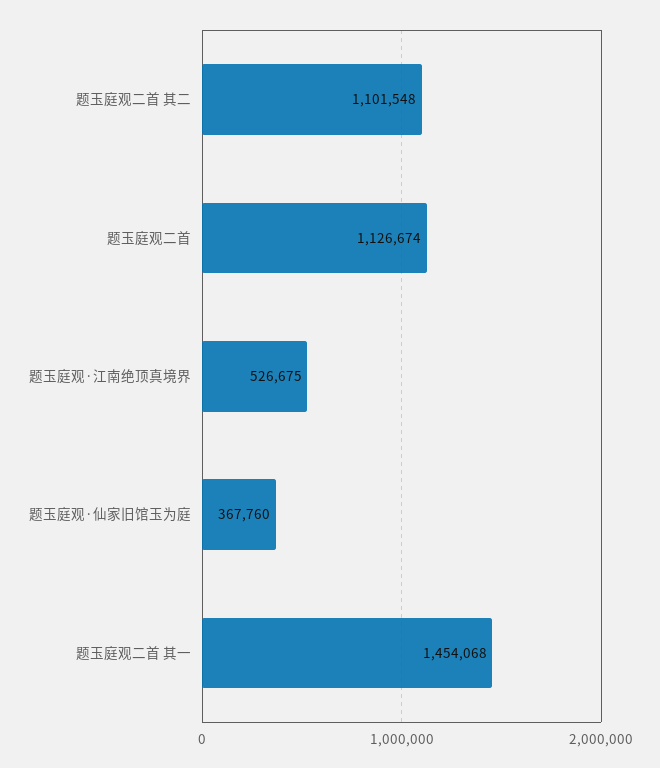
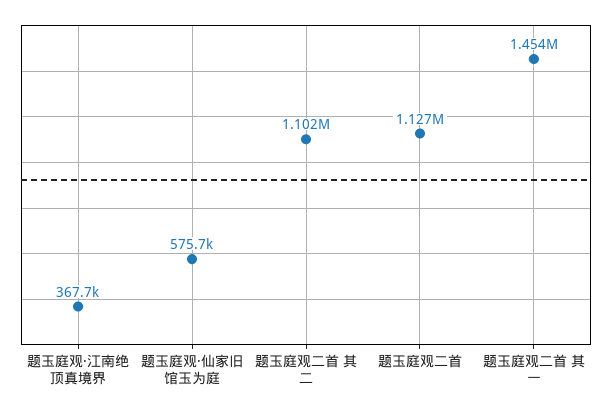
  {
    "题玉庭观二首 其二": 1101548,
    "题玉庭观二首": 1126674,
-   "题玉庭观·江南绝顶真境界": 526675,
+   "题玉庭观·江南绝顶真境界": 367700,
-   "题玉庭观·仙家旧馆玉为庭": 367760,
+   "题玉庭观·仙家旧馆玉为庭": 575700,
    "题玉庭观二首 其一": 1454068
  }

